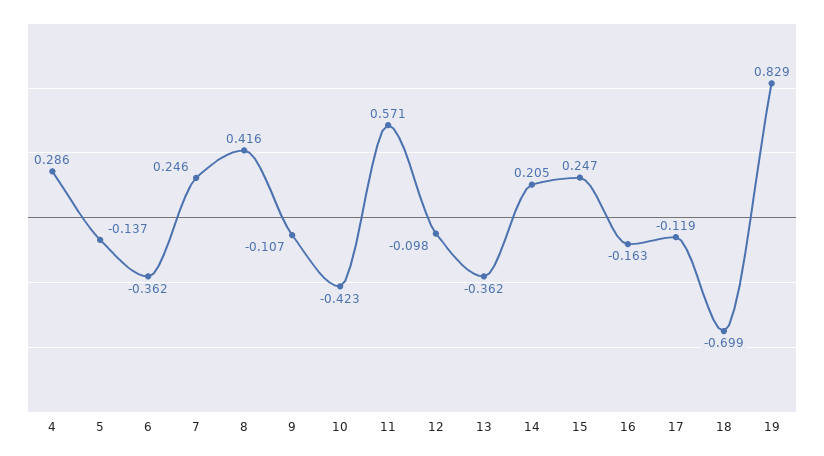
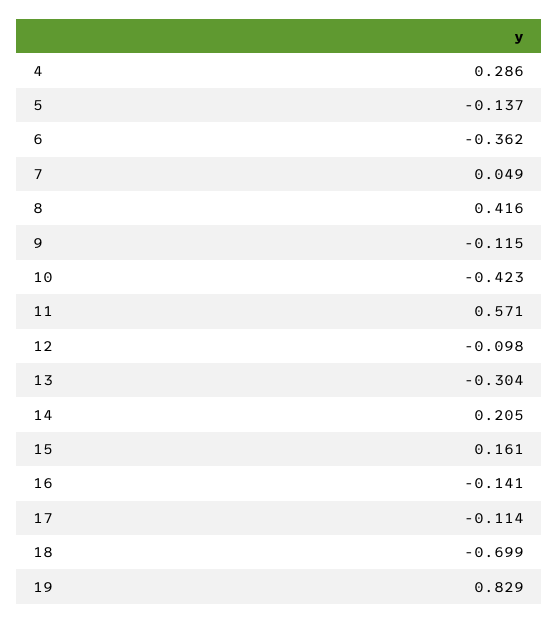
  {
    "4": 0.286,
    "5": -0.137,
    "6": -0.362,
-   "7": 0.246,
+   "7": 0.049,
    "8": 0.416,
-   "9": -0.107,
+   "9": -0.115,
    "10": -0.423,
    "11": 0.571,
    "12": -0.098,
-   "13": -0.362,
+   "13": -0.304,
    "14": 0.205,
-   "15": 0.247,
+   "15": 0.161,
-   "16": -0.163,
+   "16": -0.141,
-   "17": -0.119,
+   "17": -0.114,
    "18": -0.699,
    "19": 0.829
  }

